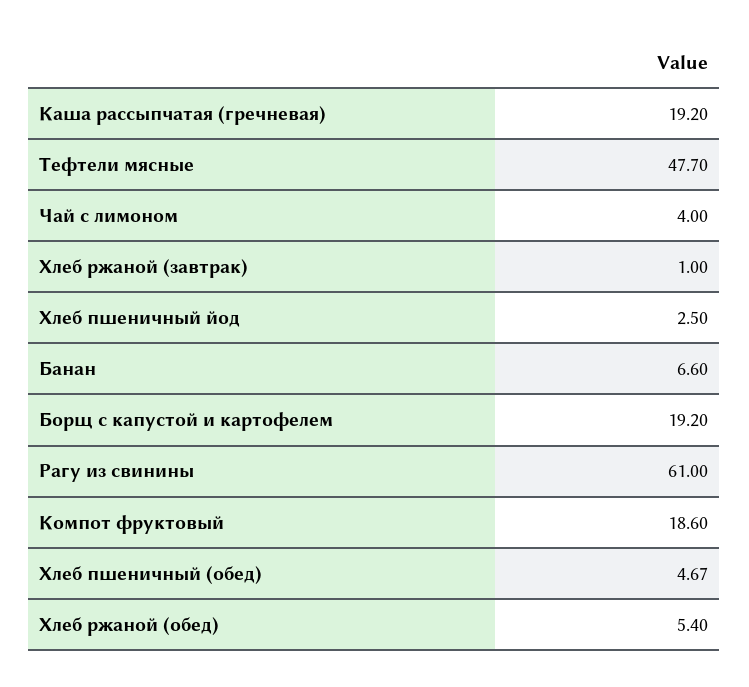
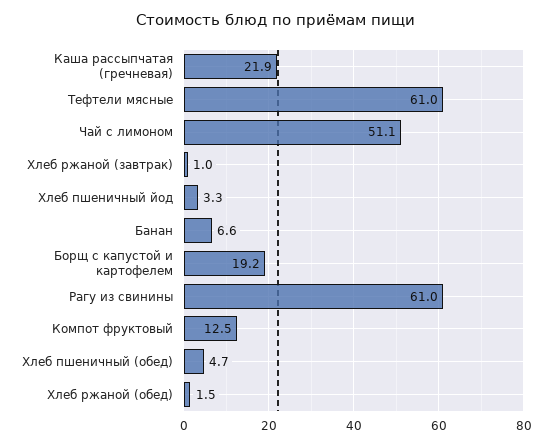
  {
-   "Каша рассыпчатая (гречневая)": 19.2,
+   "Каша рассыпчатая (гречневая)": 21.9,
-   "Тефтели мясные": 47.7,
+   "Тефтели мясные": 61,
-   "Чай с лимоном": 4,
+   "Чай с лимоном": 51.1,
    "Хлеб ржаной (завтрак)": 1,
-   "Хлеб пшеничный йод": 2.5,
+   "Хлеб пшеничный йод": 3.3,
    "Банан": 6.6,
    "Борщ с капустой и картофелем": 19.2,
    "Рагу из свинины": 61,
-   "Компот фруктовый": 18.6,
+   "Компот фруктовый": 12.5,
    "Хлеб пшеничный (обед)": 4.67,
-   "Хлеб ржаной (обед)": 5.4
+   "Хлеб ржаной (обед)": 1.5
  }

